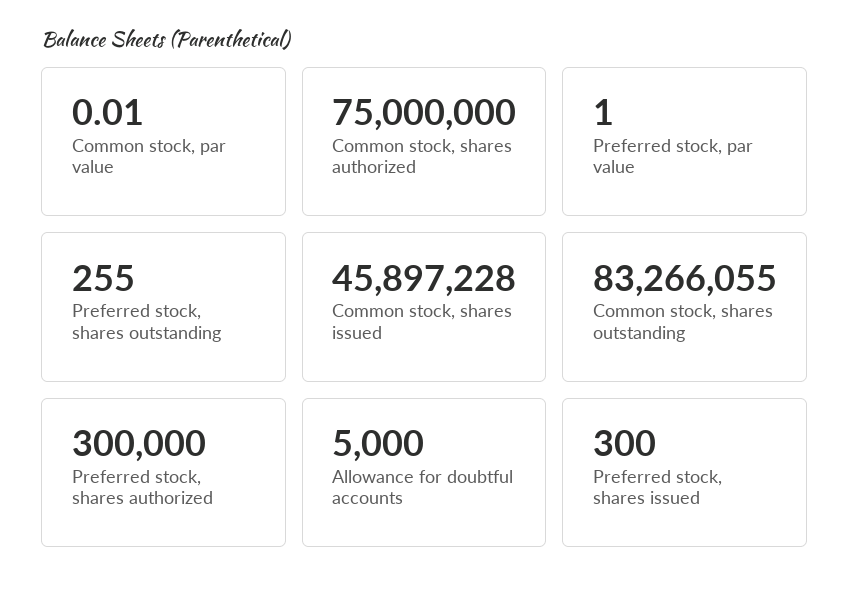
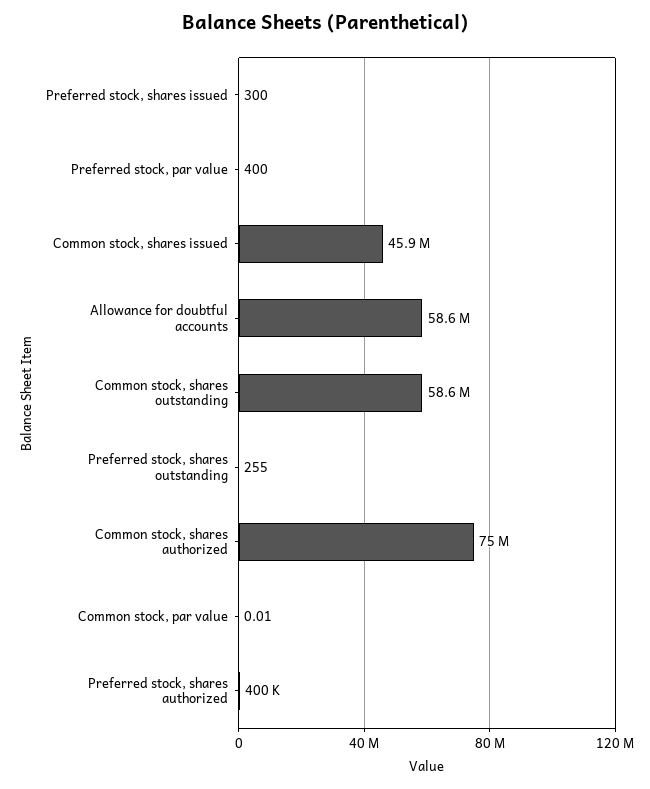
  {
    "Common stock, par value": 0.01,
    "Common stock, shares authorized": 75000000,
-   "Preferred stock, par value": 1,
+   "Preferred stock, par value": 400,
    "Preferred stock, shares outstanding": 255,
    "Common stock, shares issued": 45897228,
-   "Common stock, shares outstanding": 83266055,
+   "Common stock, shares outstanding": 58600000,
-   "Preferred stock, shares authorized": 300000,
+   "Preferred stock, shares authorized": 400000,
-   "Allowance for doubtful accounts": 5000,
+   "Allowance for doubtful accounts": 58600000,
    "Preferred stock, shares issued": 300
  }

